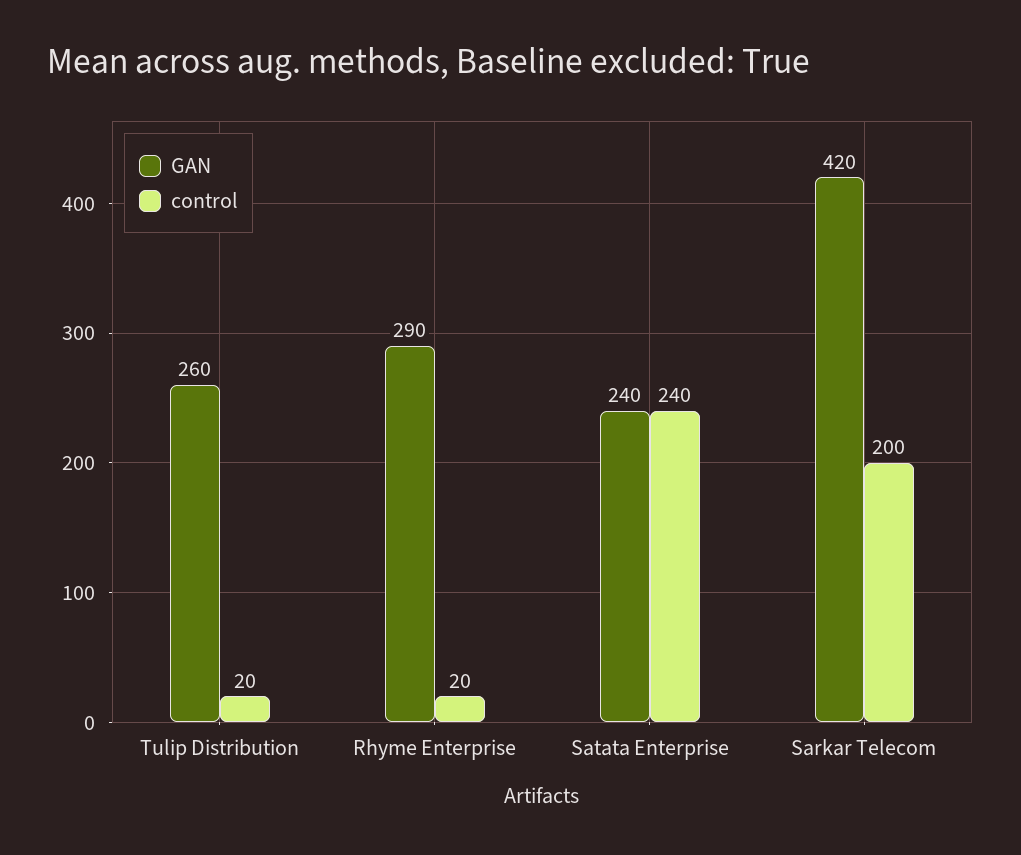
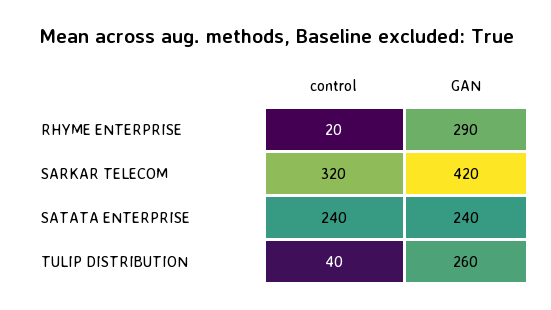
  {
    "GAN": {
      "Tulip Distribution": 260,
      "Rhyme Enterprise": 290,
      "Satata Enterprise": 240,
      "Sarkar Telecom": 420
    },
    "control": {
-     "Tulip Distribution": 20,
+     "Tulip Distribution": 40,
      "Rhyme Enterprise": 20,
      "Satata Enterprise": 240,
-     "Sarkar Telecom": 200
+     "Sarkar Telecom": 320
    }
  }

